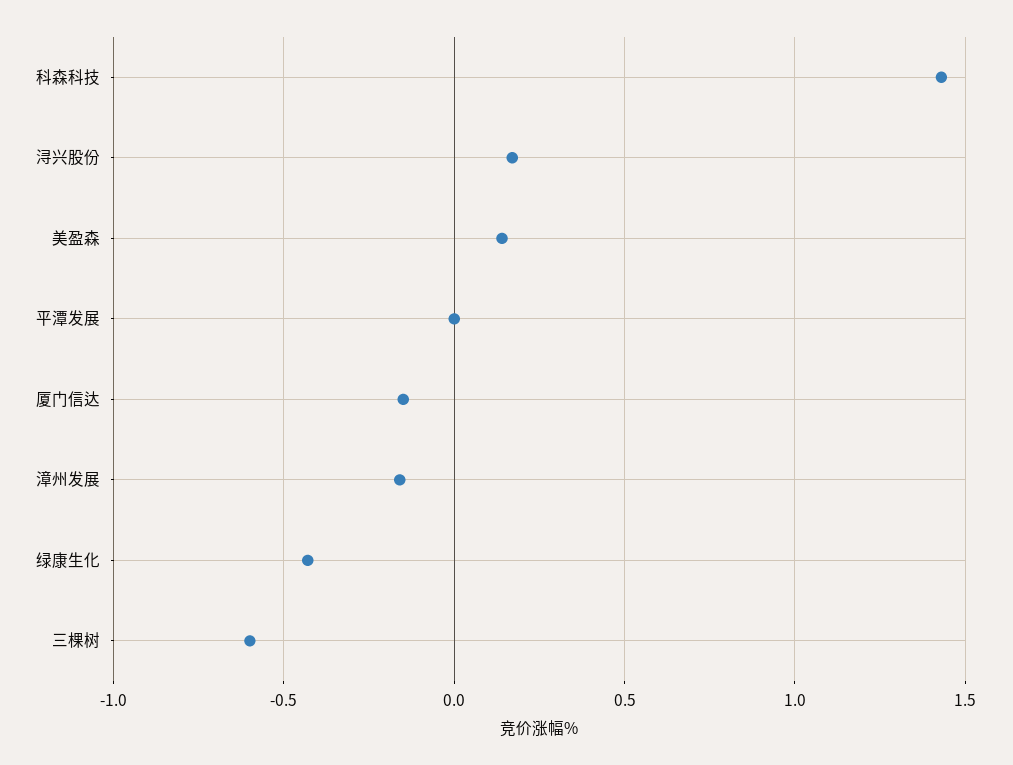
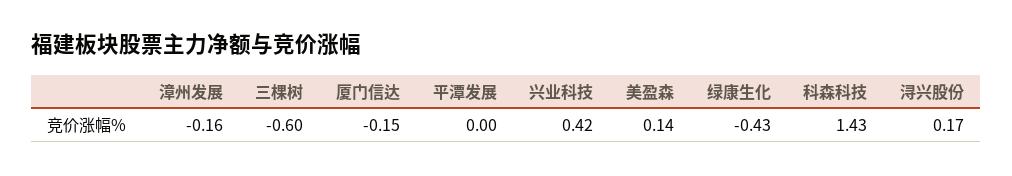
  {
    "科森科技": 1.43,
    "浔兴股份": 0.17,
    "美盈森": 0.14,
    "平潭发展": 0,
    "厦门信达": -0.15,
    "漳州发展": -0.16,
    "绿康生化": -0.43,
-   "三棵树": -0.6
+   "三棵树": -0.6,
+   "兴业科技": 0.42
  }

